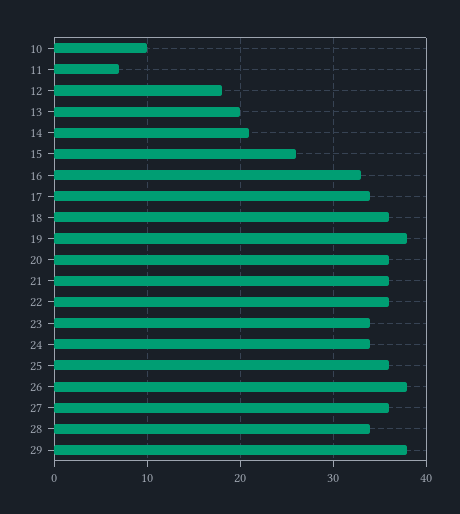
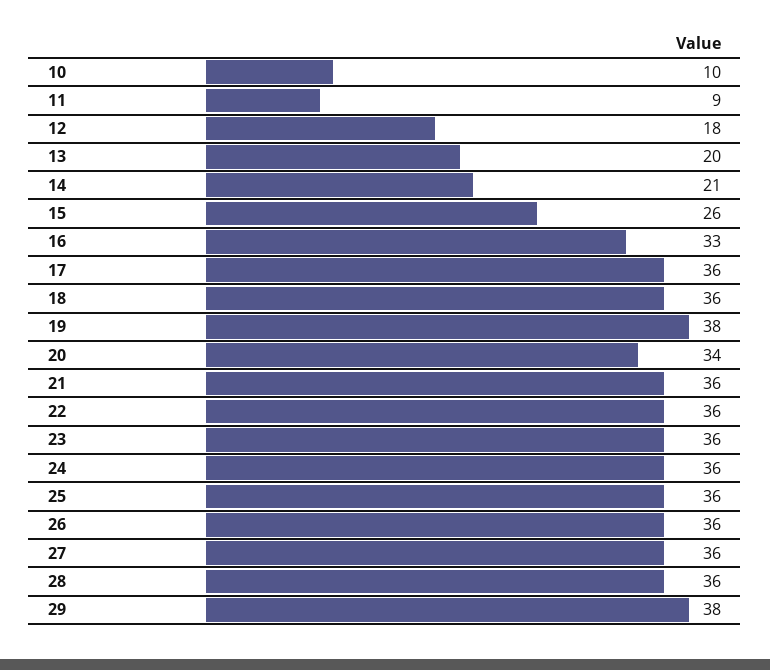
  {
    "10": 10,
-   "11": 7,
+   "11": 9,
    "12": 18,
    "13": 20,
    "14": 21,
    "15": 26,
    "16": 33,
-   "17": 34,
+   "17": 36,
    "18": 36,
    "19": 38,
-   "20": 36,
+   "20": 34,
    "21": 36,
    "22": 36,
-   "23": 34,
+   "23": 36,
-   "24": 34,
+   "24": 36,
    "25": 36,
-   "26": 38,
+   "26": 36,
    "27": 36,
-   "28": 34,
+   "28": 36,
    "29": 38
  }

